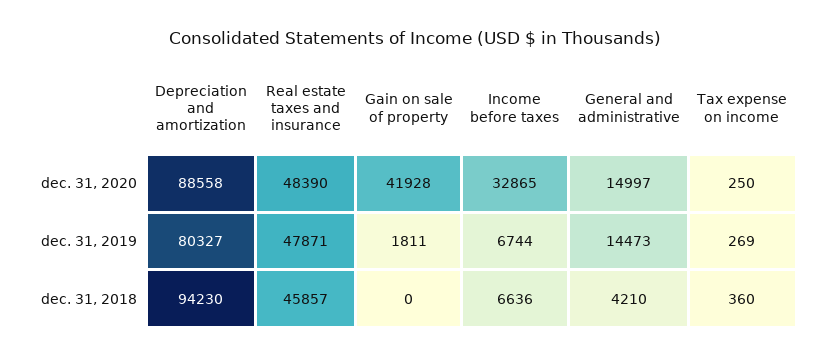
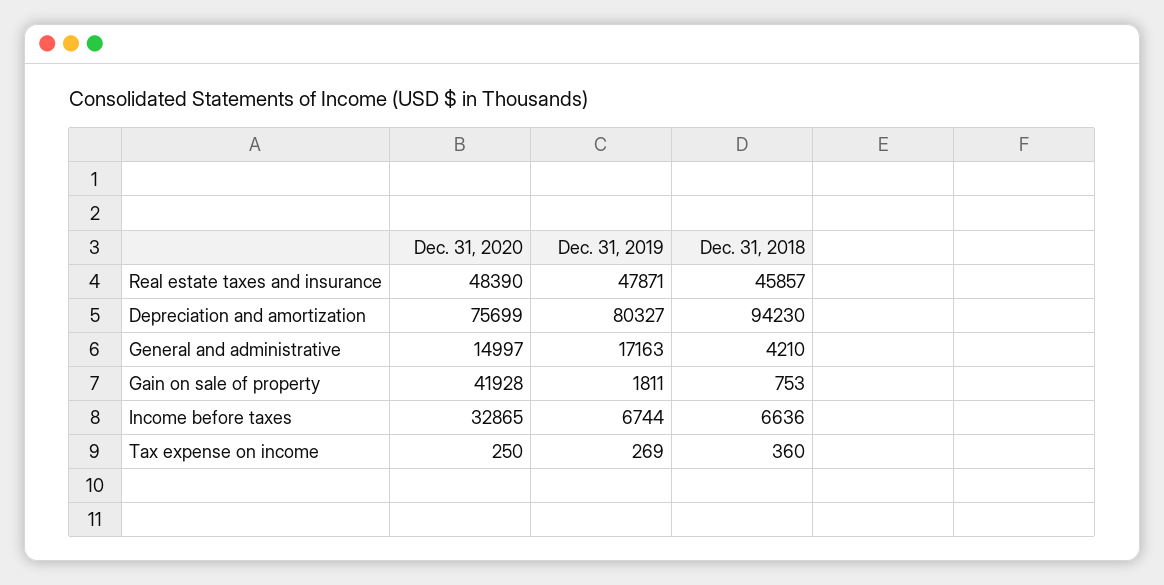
  {
    "Depreciation and amortization": {
-     "dec. 31, 2020": 88558,
+     "dec. 31, 2020": 75699,
      "dec. 31, 2019": 80327,
      "dec. 31, 2018": 94230
    },
    "Real estate taxes and insurance": {
      "dec. 31, 2020": 48390,
      "dec. 31, 2019": 47871,
      "dec. 31, 2018": 45857
    },
    "Gain on sale of property": {
      "dec. 31, 2020": 41928,
      "dec. 31, 2019": 1811,
-     "dec. 31, 2018": 0
+     "dec. 31, 2018": 753
    },
    "Income before taxes": {
      "dec. 31, 2020": 32865,
      "dec. 31, 2019": 6744,
      "dec. 31, 2018": 6636
    },
    "General and administrative": {
      "dec. 31, 2020": 14997,
-     "dec. 31, 2019": 14473,
+     "dec. 31, 2019": 17163,
      "dec. 31, 2018": 4210
    },
    "Tax expense on income": {
      "dec. 31, 2020": 250,
      "dec. 31, 2019": 269,
      "dec. 31, 2018": 360
    }
  }

